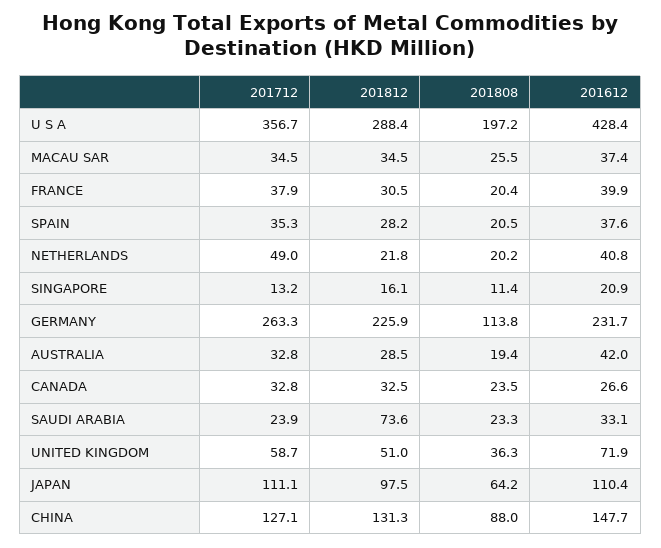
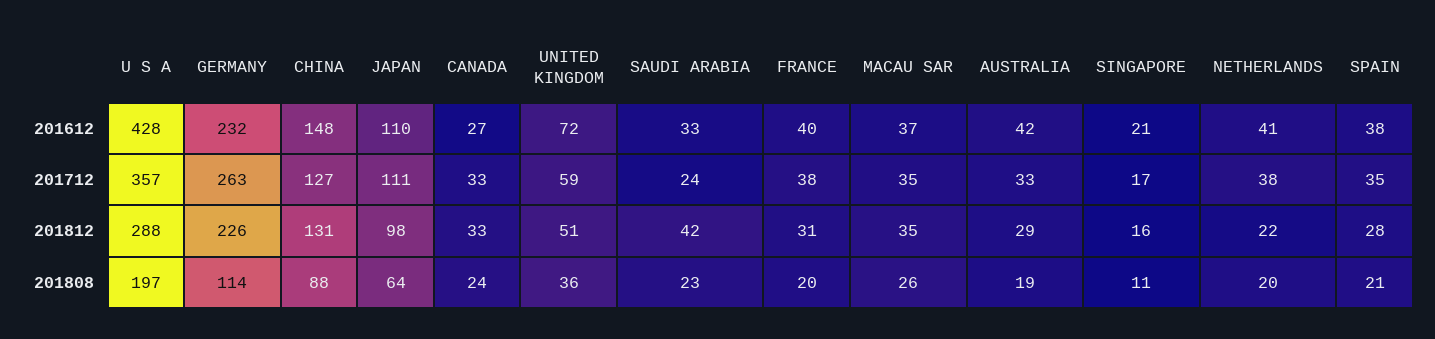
  {
    "201712": {
      "U S A": 356.7,
      "MACAU SAR": 34.5,
      "FRANCE": 37.9,
      "SPAIN": 35.3,
-     "NETHERLANDS": 49,
+     "NETHERLANDS": 38,
-     "SINGAPORE": 13.2,
+     "SINGAPORE": 17,
      "GERMANY": 263.3,
      "AUSTRALIA": 32.8,
      "CANADA": 32.8,
      "SAUDI ARABIA": 23.9,
      "UNITED KINGDOM": 58.7,
      "JAPAN": 111.1,
      "CHINA": 127.1
    },
    "201812": {
      "U S A": 288.4,
      "MACAU SAR": 34.5,
      "FRANCE": 30.5,
      "SPAIN": 28.2,
      "NETHERLANDS": 21.8,
      "SINGAPORE": 16.1,
      "GERMANY": 225.9,
      "AUSTRALIA": 28.5,
      "CANADA": 32.5,
-     "SAUDI ARABIA": 73.6,
+     "SAUDI ARABIA": 42,
      "UNITED KINGDOM": 51,
      "JAPAN": 97.5,
      "CHINA": 131.3
    },
    "201808": {
      "U S A": 197.2,
      "MACAU SAR": 25.5,
      "FRANCE": 20.4,
      "SPAIN": 20.5,
      "NETHERLANDS": 20.2,
      "SINGAPORE": 11.4,
      "GERMANY": 113.8,
      "AUSTRALIA": 19.4,
      "CANADA": 23.5,
      "SAUDI ARABIA": 23.3,
      "UNITED KINGDOM": 36.3,
      "JAPAN": 64.2,
      "CHINA": 88
    },
    "201612": {
      "U S A": 428.4,
      "MACAU SAR": 37.4,
      "FRANCE": 39.9,
      "SPAIN": 37.6,
      "NETHERLANDS": 40.8,
      "SINGAPORE": 20.9,
      "GERMANY": 231.7,
      "AUSTRALIA": 42,
      "CANADA": 26.6,
      "SAUDI ARABIA": 33.1,
      "UNITED KINGDOM": 71.9,
      "JAPAN": 110.4,
      "CHINA": 147.7
    }
  }

